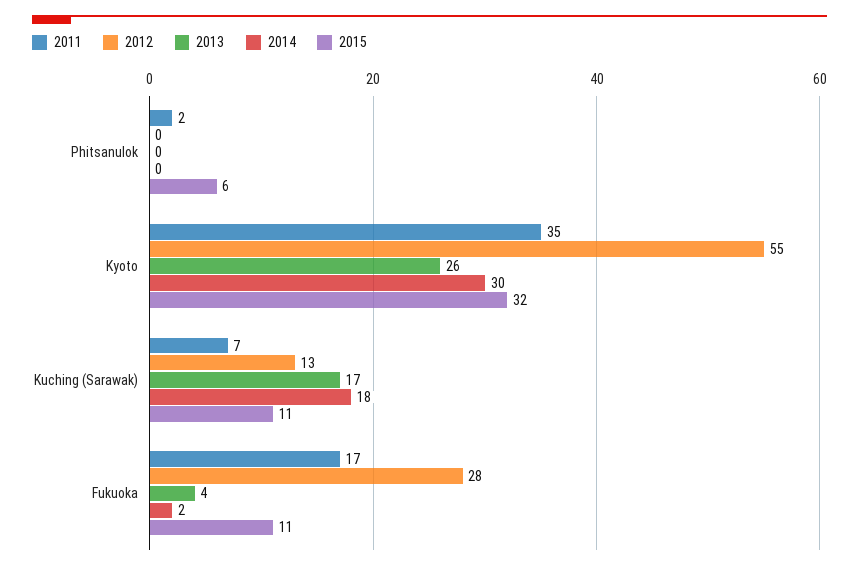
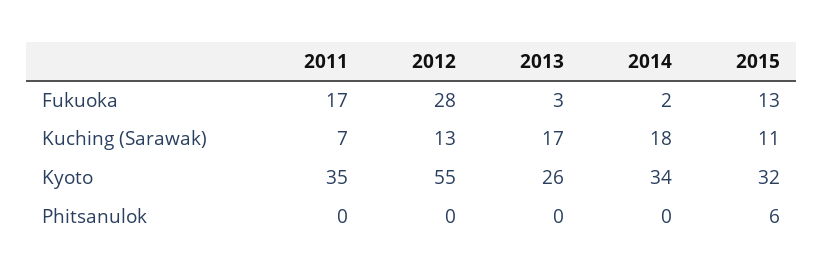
  {
    "2011": {
-     "Phitsanulok": 2,
+     "Phitsanulok": 0,
      "Kyoto": 35,
      "Kuching (Sarawak)": 7,
      "Fukuoka": 17
    },
    "2012": {
      "Phitsanulok": 0,
      "Kyoto": 55,
      "Kuching (Sarawak)": 13,
      "Fukuoka": 28
    },
    "2013": {
      "Phitsanulok": 0,
      "Kyoto": 26,
      "Kuching (Sarawak)": 17,
-     "Fukuoka": 4
+     "Fukuoka": 3
    },
    "2014": {
      "Phitsanulok": 0,
-     "Kyoto": 30,
+     "Kyoto": 34,
      "Kuching (Sarawak)": 18,
      "Fukuoka": 2
    },
    "2015": {
      "Phitsanulok": 6,
      "Kyoto": 32,
      "Kuching (Sarawak)": 11,
-     "Fukuoka": 11
+     "Fukuoka": 13
    }
  }

